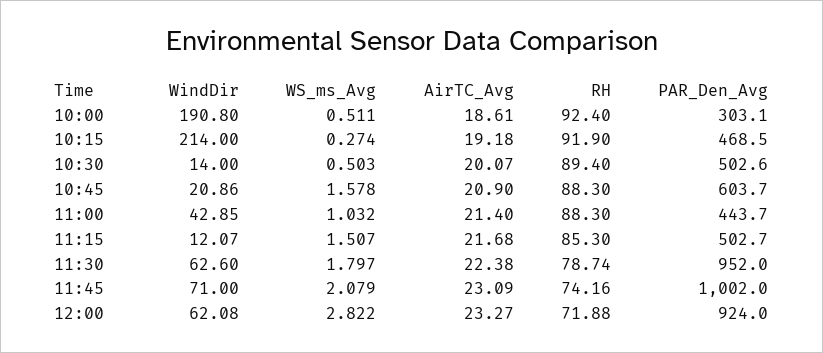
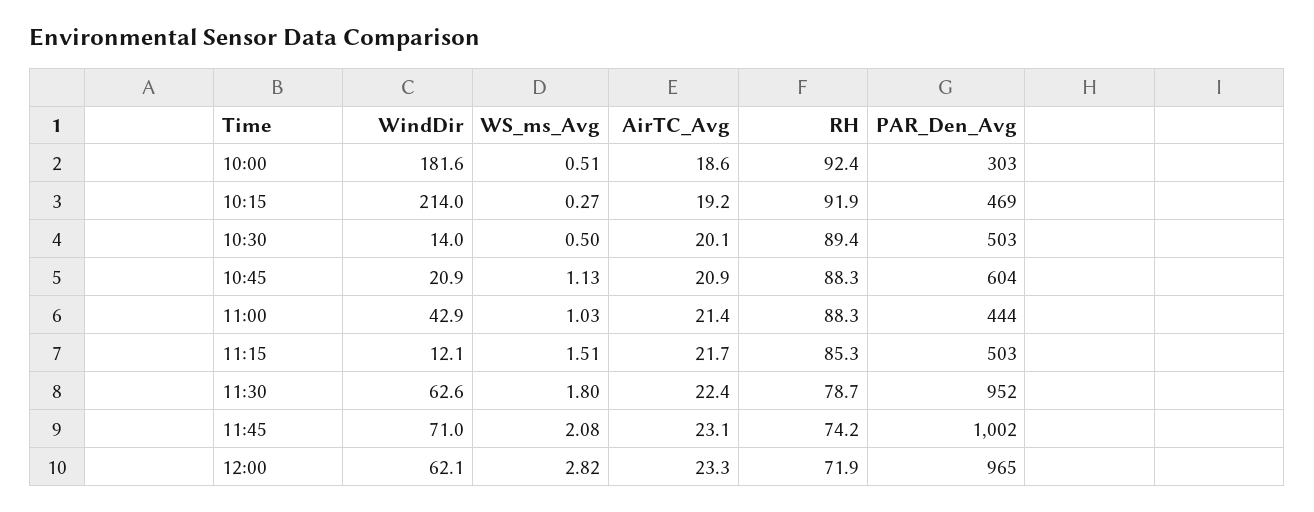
  {
    "WindDir": {
-     "10:00": 190.8,
+     "10:00": 181.6,
      "10:15": 214,
      "10:30": 14,
      "10:45": 20.86,
      "11:00": 42.85,
      "11:15": 12.07,
      "11:30": 62.6,
      "11:45": 71,
      "12:00": 62.08
    },
    "WS_ms_Avg": {
      "10:00": 0.511,
      "10:15": 0.274,
      "10:30": 0.503,
-     "10:45": 1.578,
+     "10:45": 1.13,
      "11:00": 1.032,
      "11:15": 1.507,
      "11:30": 1.797,
      "11:45": 2.079,
      "12:00": 2.822
    },
    "AirTC_Avg": {
      "10:00": 18.61,
      "10:15": 19.18,
      "10:30": 20.07,
      "10:45": 20.9,
      "11:00": 21.4,
      "11:15": 21.68,
      "11:30": 22.38,
      "11:45": 23.09,
      "12:00": 23.27
    },
    "RH": {
      "10:00": 92.4,
      "10:15": 91.9,
      "10:30": 89.4,
      "10:45": 88.3,
      "11:00": 88.3,
      "11:15": 85.3,
      "11:30": 78.74,
      "11:45": 74.16,
      "12:00": 71.88
    },
    "PAR_Den_Avg": {
      "10:00": 303.1,
      "10:15": 468.5,
      "10:30": 502.6,
      "10:45": 603.7,
      "11:00": 443.7,
      "11:15": 502.7,
      "11:30": 952,
      "11:45": 1002,
-     "12:00": 924
+     "12:00": 965
    }
  }

